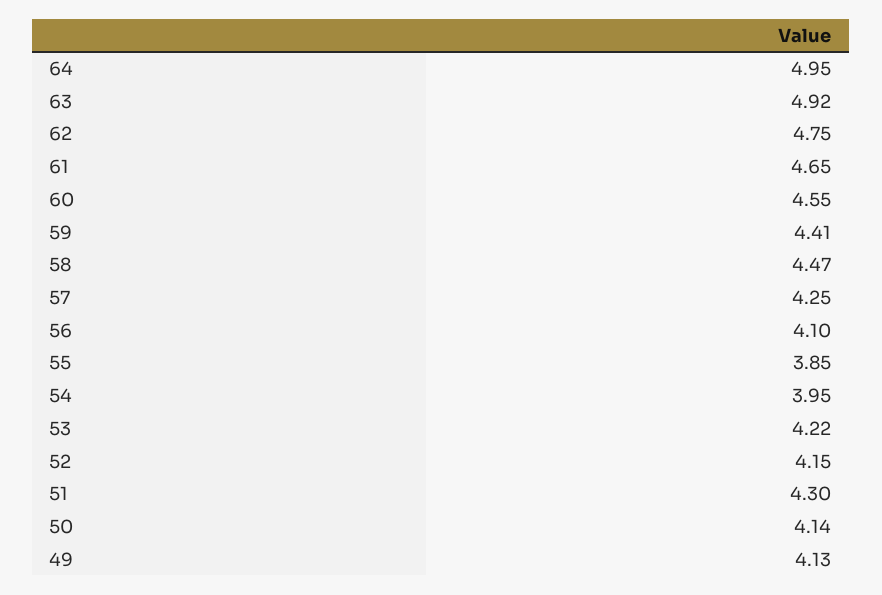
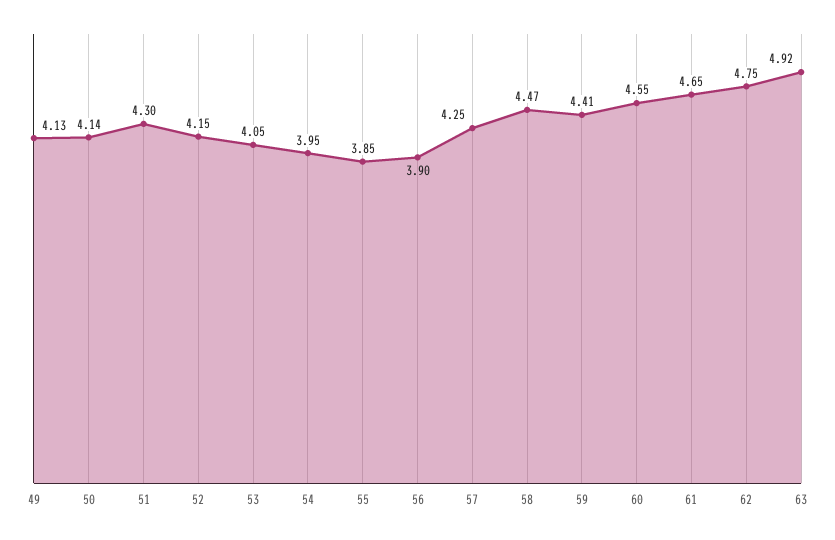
  {
-   "64": 4.95,
    "63": 4.92,
    "62": 4.75,
    "61": 4.65,
    "60": 4.55,
    "59": 4.41,
    "58": 4.47,
    "57": 4.25,
-   "56": 4.1,
+   "56": 3.9,
    "55": 3.85,
    "54": 3.95,
-   "53": 4.22,
+   "53": 4.05,
    "52": 4.15,
    "51": 4.3,
    "50": 4.14,
    "49": 4.13
  }

